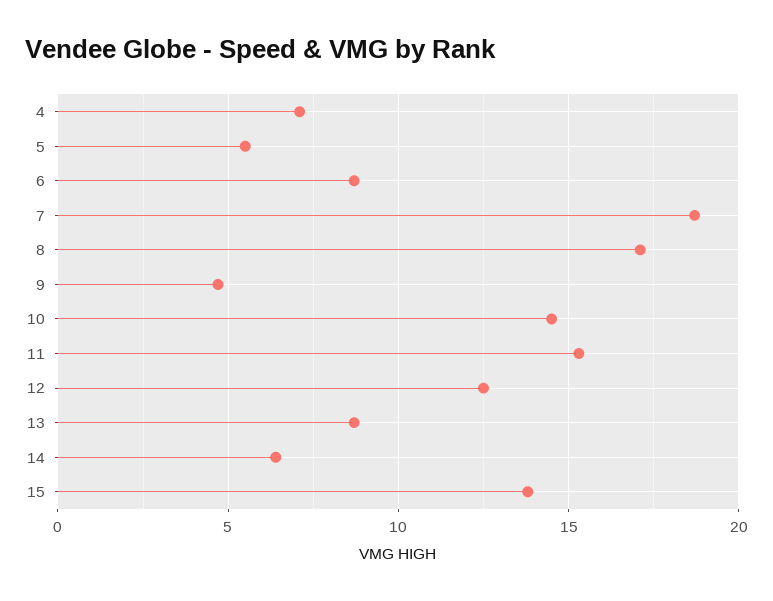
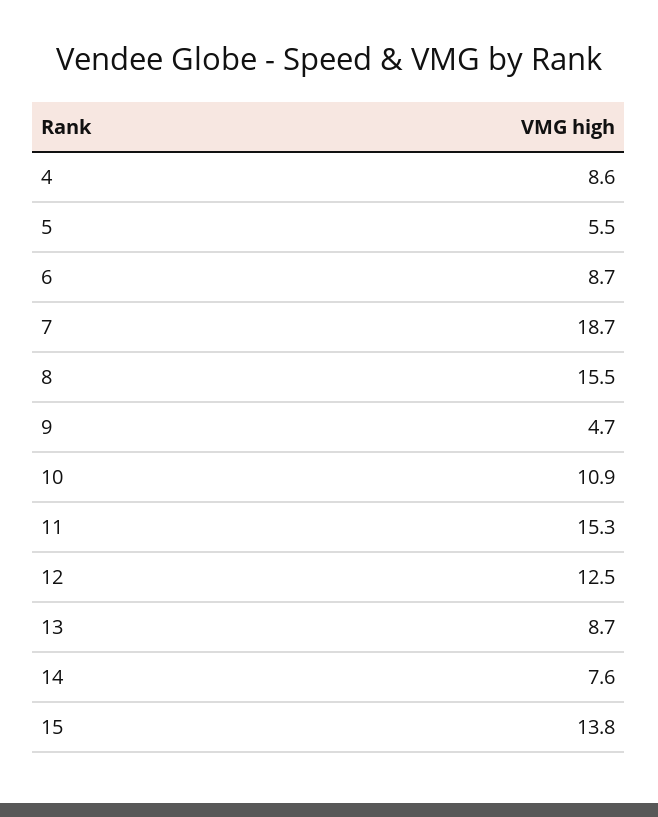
  {
-   "4": 7,
+   "4": 8.6,
    "5": 5.5,
    "6": 8.7,
    "7": 18.7,
-   "8": 17,
+   "8": 15.5,
    "9": 4.7,
-   "10": 14.5,
+   "10": 10.9,
    "11": 15.3,
    "12": 12.5,
    "13": 8.7,
-   "14": 6.5,
+   "14": 7.6,
    "15": 13.8
  }

